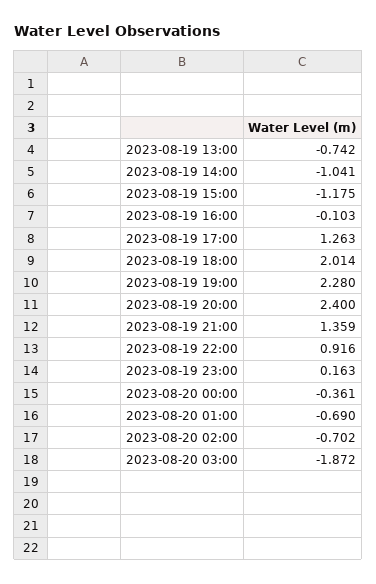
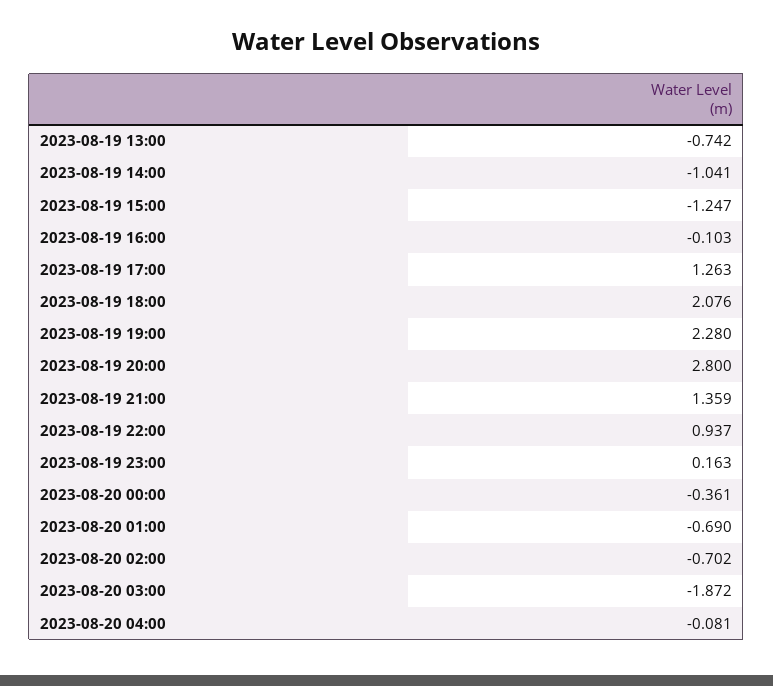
  {
    "2023-08-19 13:00": -0.742,
    "2023-08-19 14:00": -1.041,
-   "2023-08-19 15:00": -1.175,
+   "2023-08-19 15:00": -1.247,
    "2023-08-19 16:00": -0.103,
    "2023-08-19 17:00": 1.263,
-   "2023-08-19 18:00": 2.014,
+   "2023-08-19 18:00": 2.076,
    "2023-08-19 19:00": 2.28,
-   "2023-08-19 20:00": 2.4,
+   "2023-08-19 20:00": 2.8,
    "2023-08-19 21:00": 1.359,
-   "2023-08-19 22:00": 0.916,
+   "2023-08-19 22:00": 0.937,
    "2023-08-19 23:00": 0.163,
    "2023-08-20 00:00": -0.361,
    "2023-08-20 01:00": -0.69,
    "2023-08-20 02:00": -0.702,
-   "2023-08-20 03:00": -1.872
+   "2023-08-20 03:00": -1.872,
+   "2023-08-20 04:00": -0.081
  }

